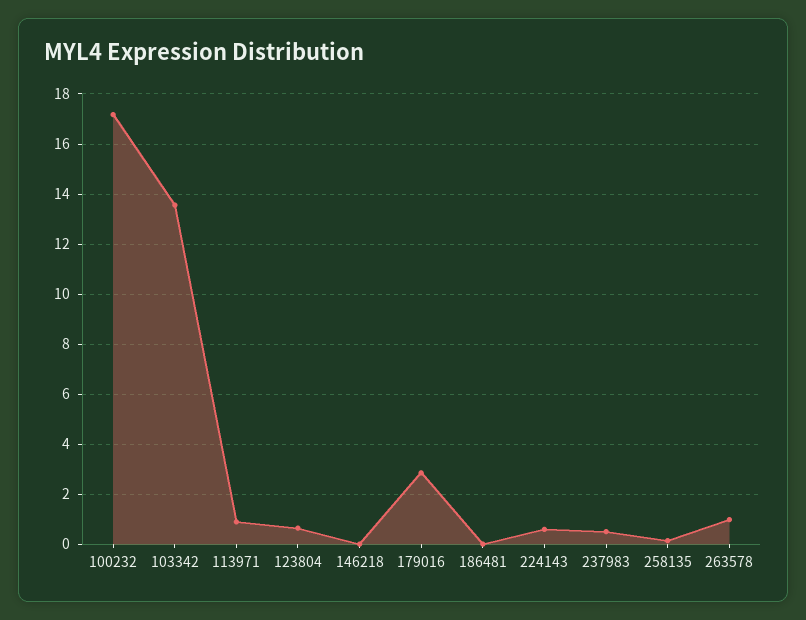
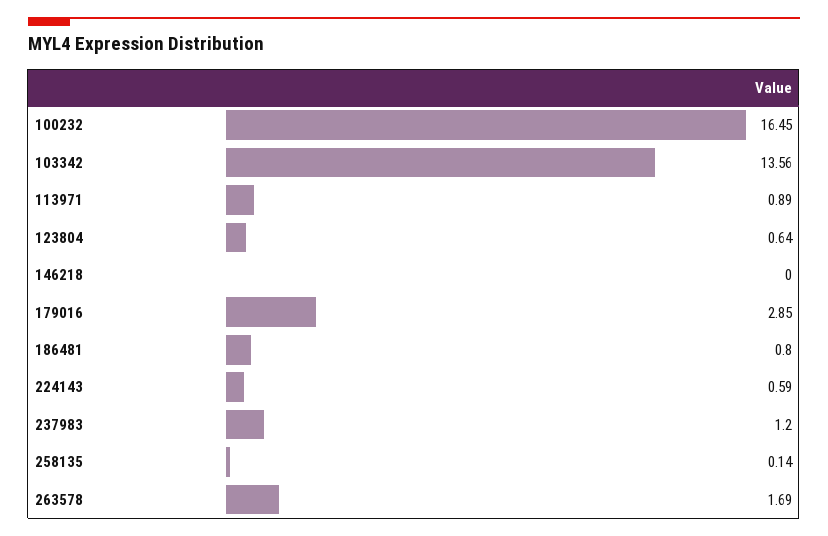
  {
-   "100232": 17.25,
+   "100232": 16.45,
    "103342": 13.56,
    "113971": 0.89,
    "123804": 0.64,
    "146218": 0,
    "179016": 2.85,
-   "186481": 0,
+   "186481": 0.8,
    "224143": 0.59,
-   "237983": 0.5,
+   "237983": 1.2,
    "258135": 0.14,
-   "263578": 1
+   "263578": 1.69
  }

